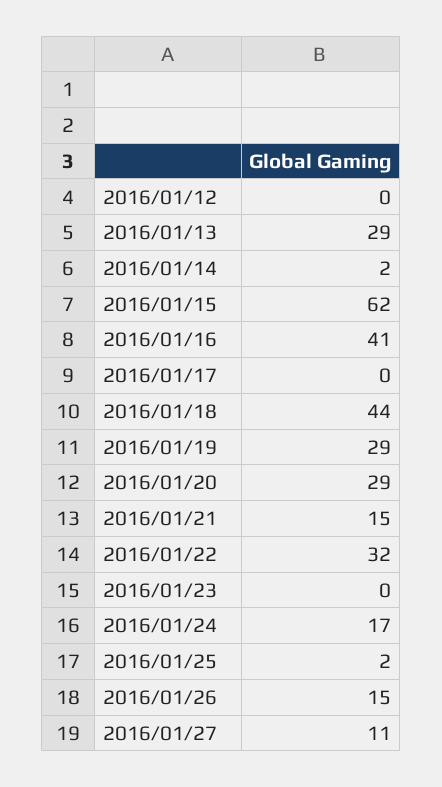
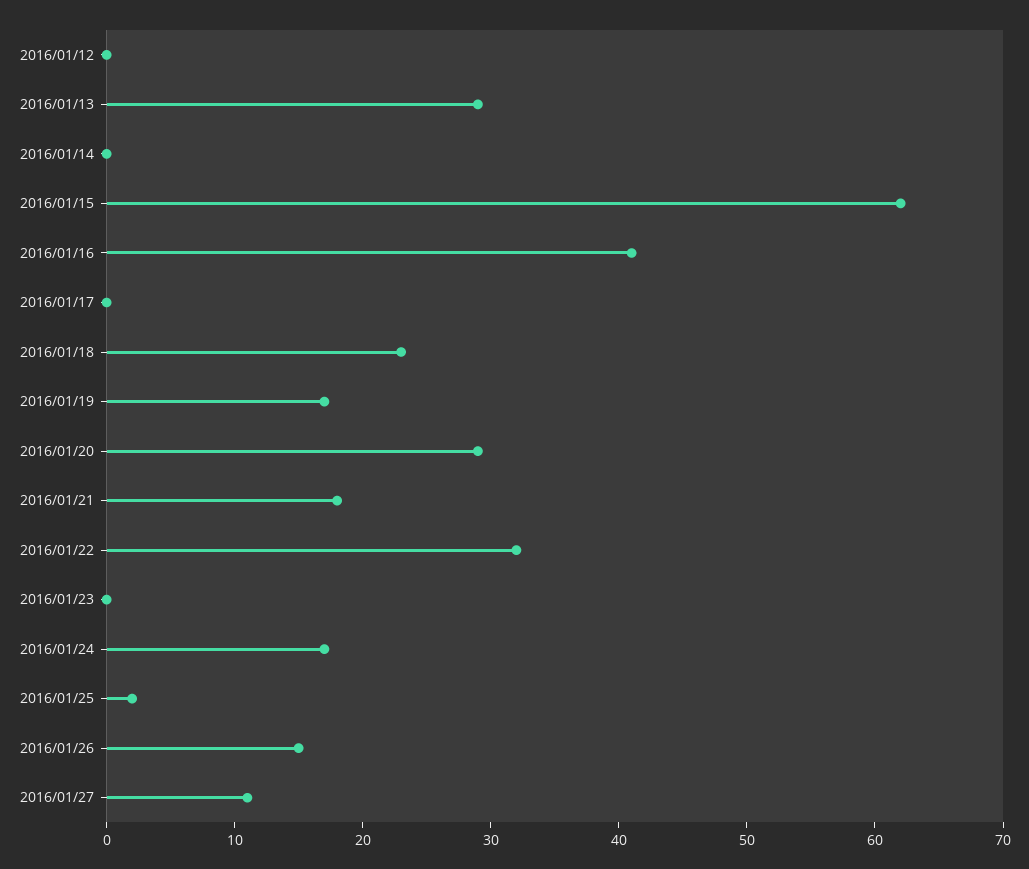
  {
    "2016/01/12": 0,
    "2016/01/13": 29,
-   "2016/01/14": 2,
+   "2016/01/14": 0,
    "2016/01/15": 62,
    "2016/01/16": 41,
    "2016/01/17": 0,
-   "2016/01/18": 44,
+   "2016/01/18": 23,
-   "2016/01/19": 29,
+   "2016/01/19": 17,
    "2016/01/20": 29,
-   "2016/01/21": 15,
+   "2016/01/21": 18,
    "2016/01/22": 32,
    "2016/01/23": 0,
    "2016/01/24": 17,
    "2016/01/25": 2,
    "2016/01/26": 15,
    "2016/01/27": 11
  }

